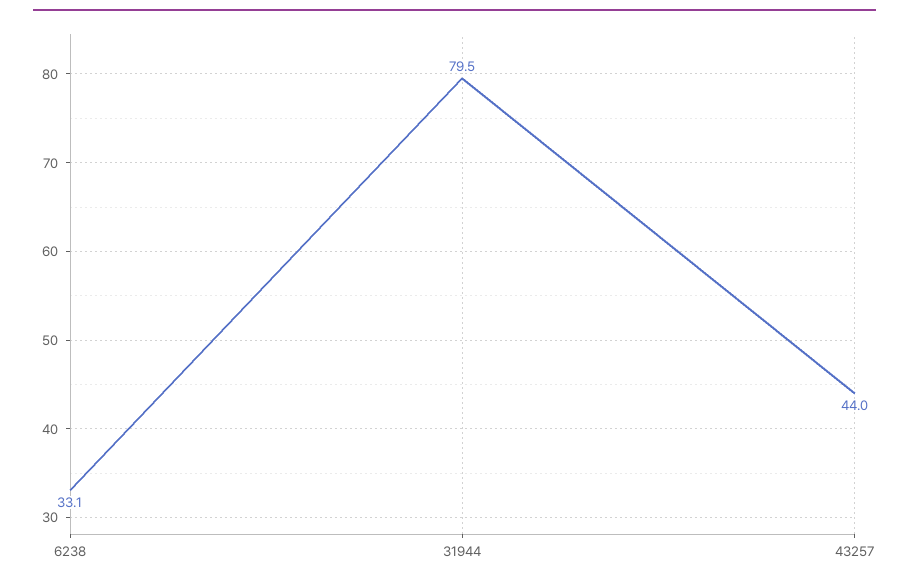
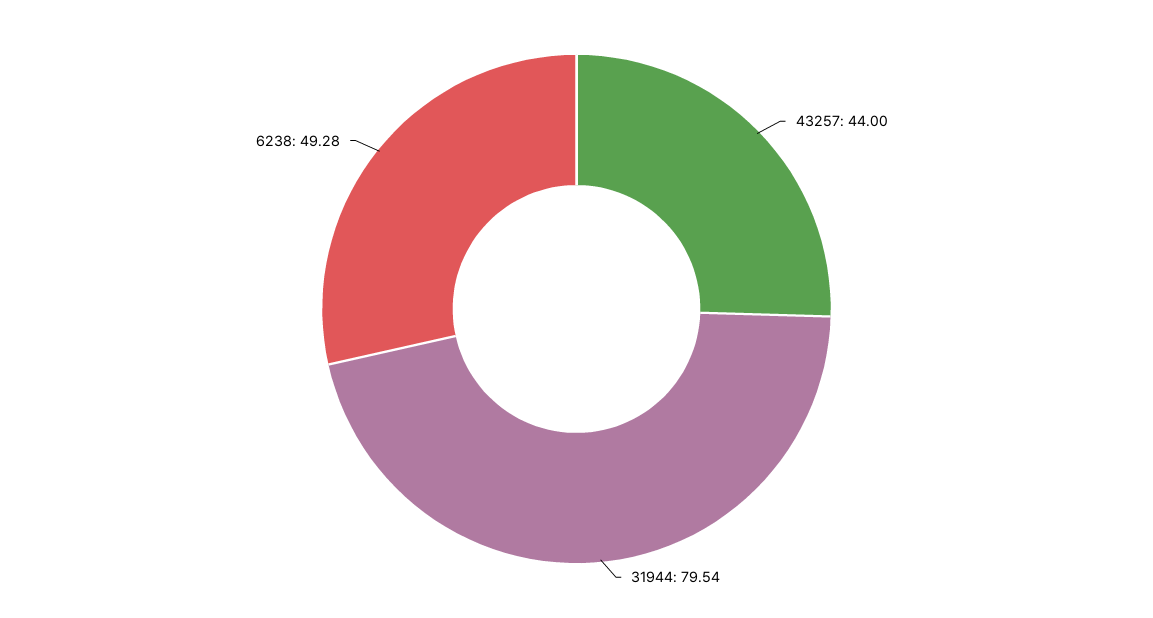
  {
-   "6238": 33.1,
+   "6238": 49.28,
    "31944": 79.54,
    "43257": 44
  }

